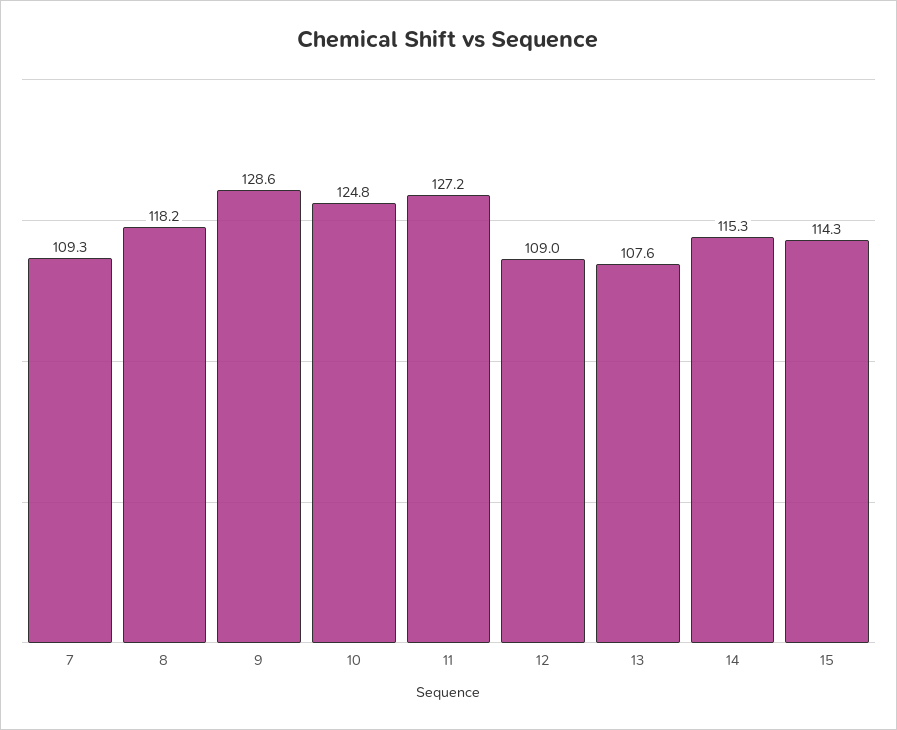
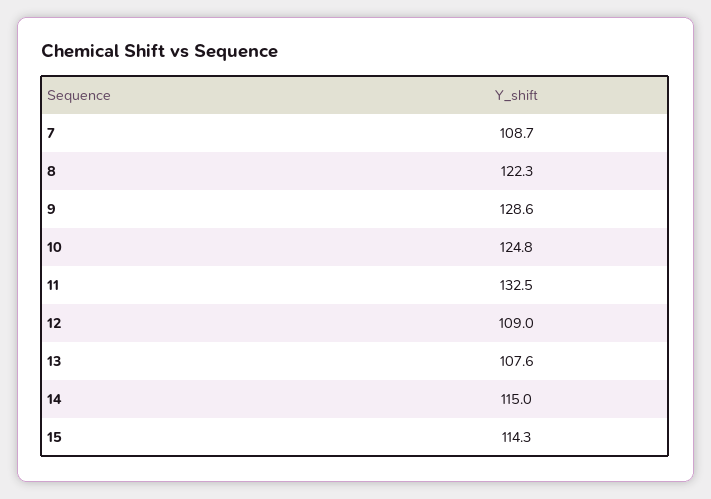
  {
-   "7": 109.3,
+   "7": 108.7,
-   "8": 118.2,
+   "8": 122.3,
    "9": 128.6,
    "10": 124.8,
-   "11": 127.2,
+   "11": 132.5,
    "12": 109,
    "13": 107.6,
-   "14": 115.3,
+   "14": 115,
    "15": 114.3
  }

